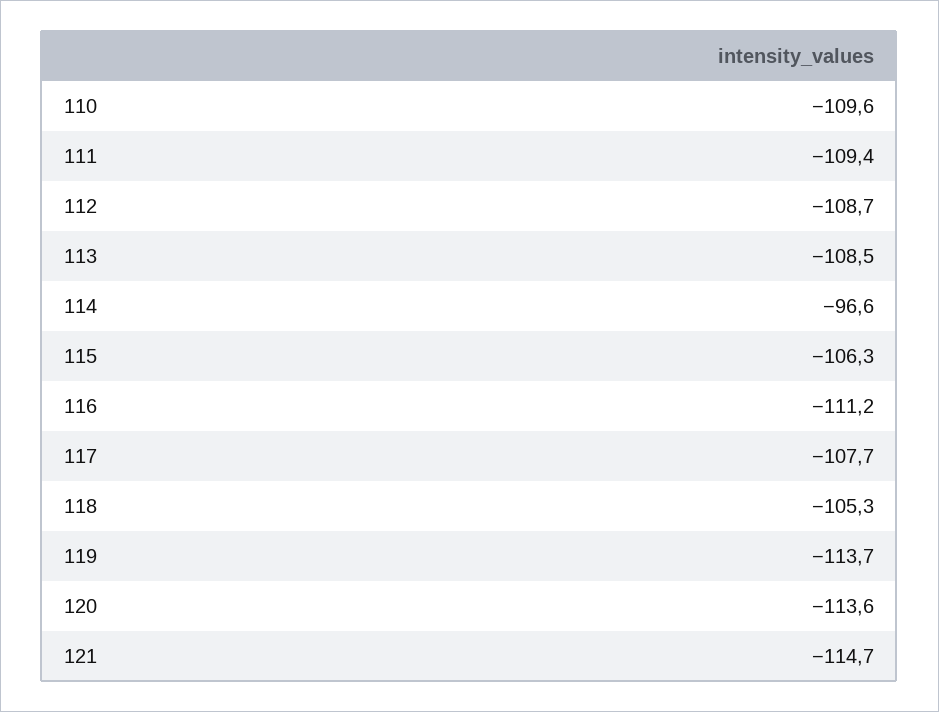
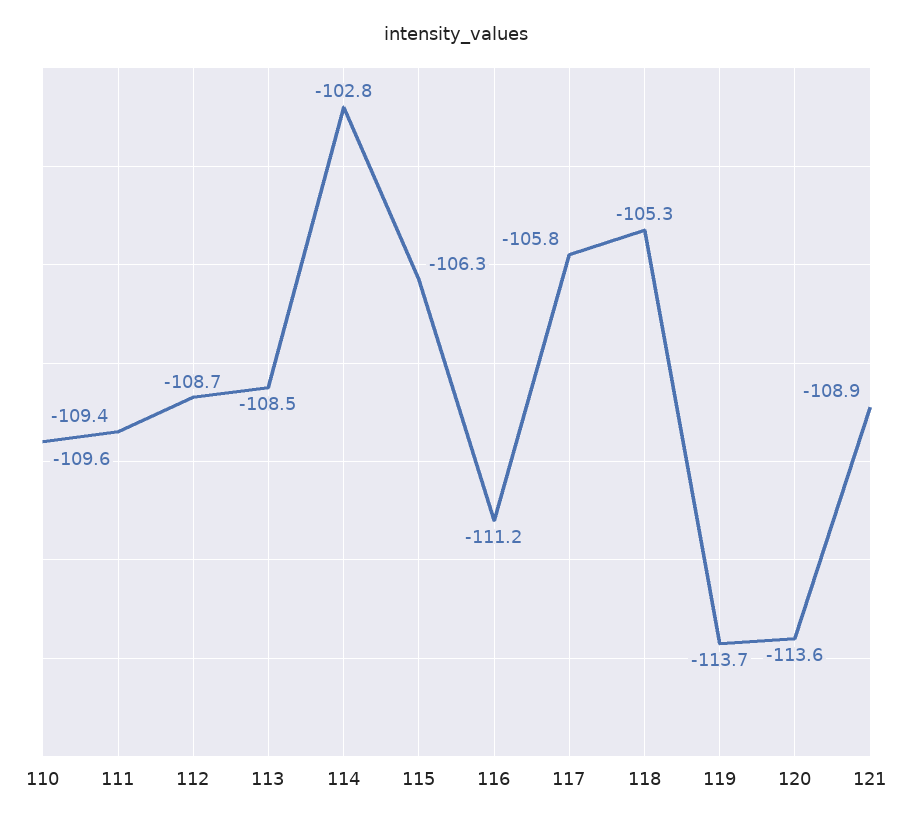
  {
    "110": -109.6,
    "111": -109.4,
    "112": -108.7,
    "113": -108.5,
-   "114": -96.6,
+   "114": -102.8,
    "115": -106.3,
    "116": -111.2,
-   "117": -107.7,
+   "117": -105.8,
    "118": -105.3,
    "119": -113.7,
    "120": -113.6,
-   "121": -114.7
+   "121": -108.9
  }

